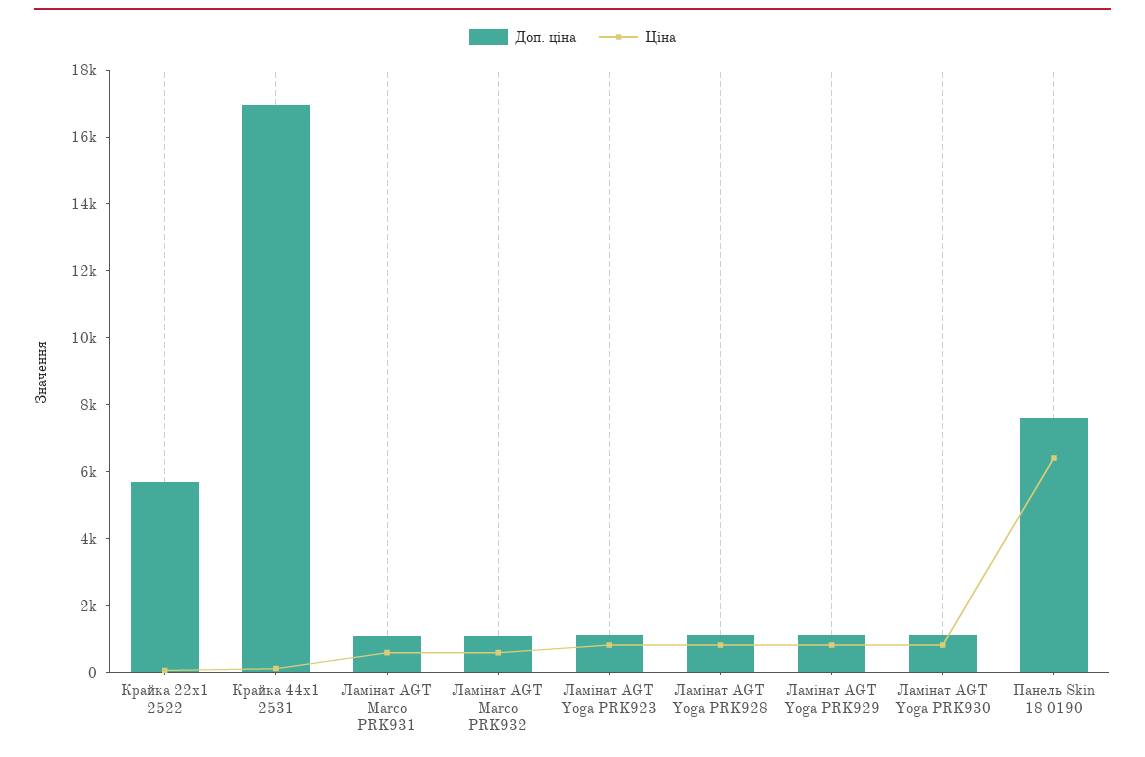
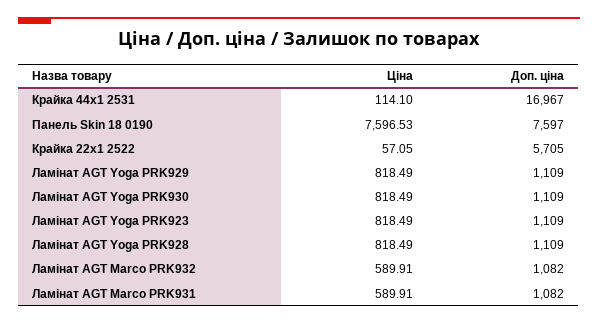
  {
    "Доп. ціна": {
      "Крайка 22x1 2522": 5705,
      "Крайка 44x1 2531": 16967,
      "Ламінат AGT Marco PRK931": 1082,
      "Ламінат AGT Marco PRK932": 1082,
      "Ламінат AGT Yoga PRK923": 1109,
      "Ламінат AGT Yoga PRK928": 1109,
      "Ламінат AGT Yoga PRK929": 1109,
      "Ламінат AGT Yoga PRK930": 1109,
      "Панель Skin 18 0190": 7597
    },
    "Ціна": {
      "Крайка 22x1 2522": 57.05,
      "Крайка 44x1 2531": 114.1,
      "Ламінат AGT Marco PRK931": 589.91,
      "Ламінат AGT Marco PRK932": 589.91,
      "Ламінат AGT Yoga PRK923": 818.49,
      "Ламінат AGT Yoga PRK928": 818.49,
      "Ламінат AGT Yoga PRK929": 818.49,
      "Ламінат AGT Yoga PRK930": 818.49,
-     "Панель Skin 18 0190": 6500
+     "Панель Skin 18 0190": 7596.53
    }
  }

